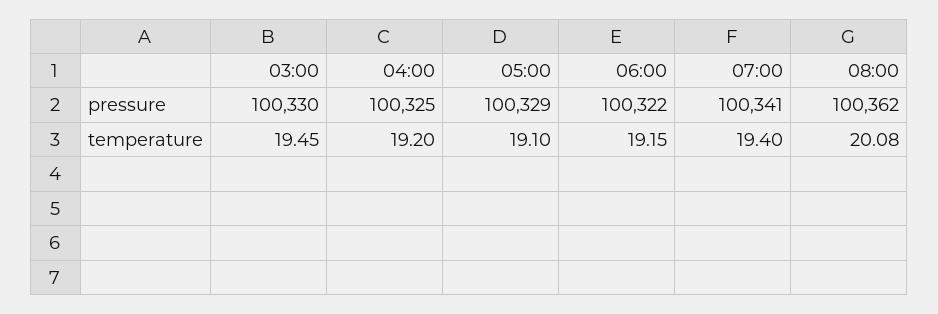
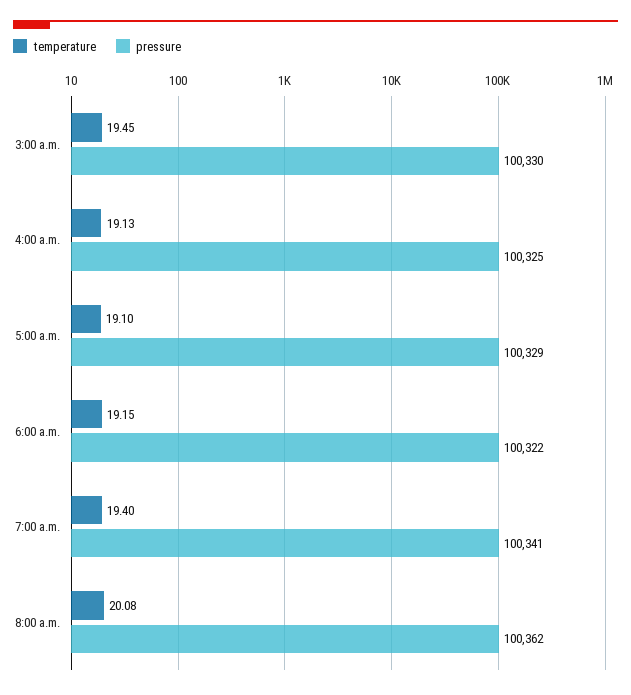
  {
    "pressure": {
      "03:00": 100330,
      "04:00": 100325,
      "05:00": 100329,
      "06:00": 100322,
      "07:00": 100341,
      "08:00": 100362
    },
    "temperature": {
      "03:00": 19.45,
-     "04:00": 19.2,
+     "04:00": 19.13,
      "05:00": 19.1,
      "06:00": 19.15,
      "07:00": 19.4,
      "08:00": 20.08
    }
  }

